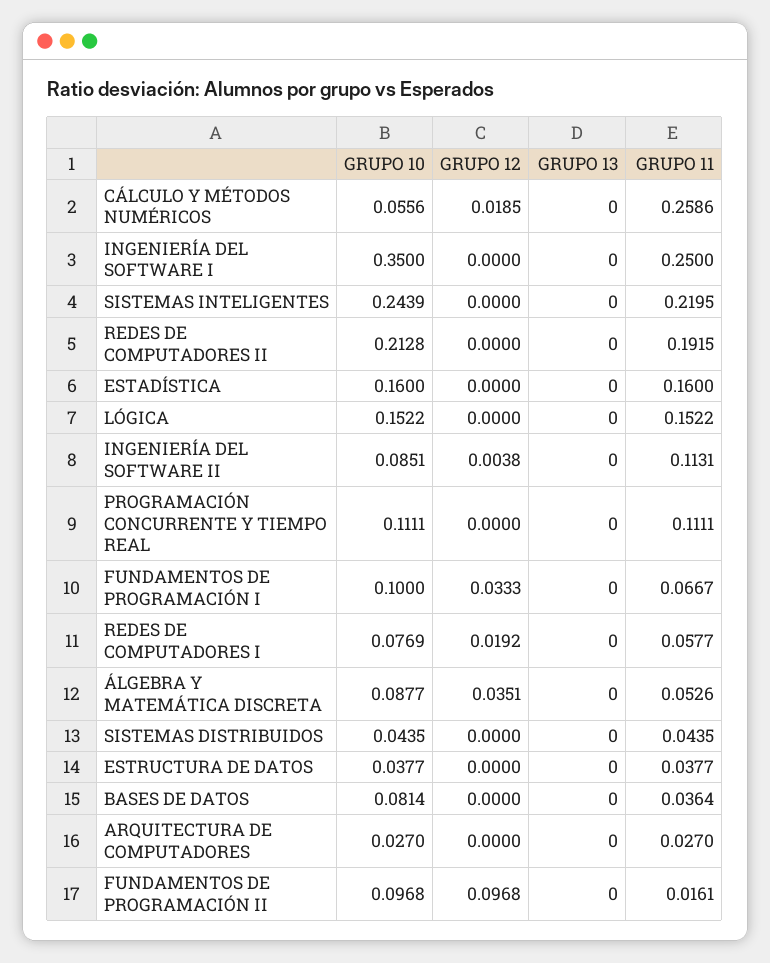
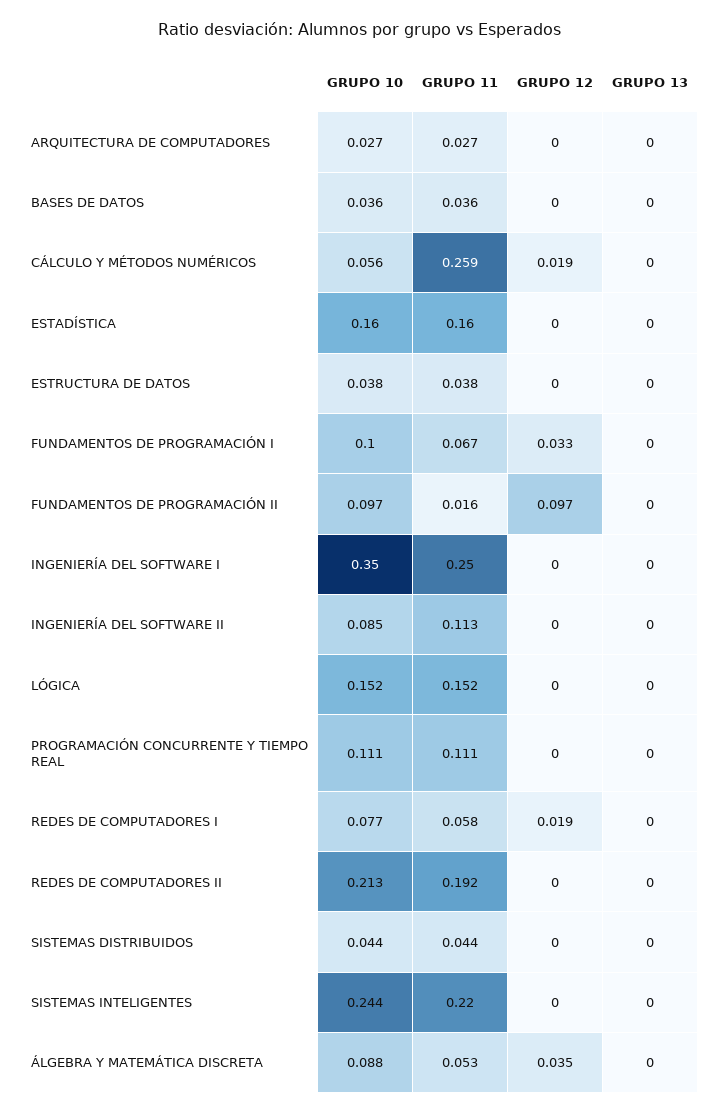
  {
    "GRUPO 10": {
      "CÁLCULO Y MÉTODOS NUMÉRICOS": 0.0556,
      "INGENIERÍA DEL SOFTWARE I": 0.35,
      "SISTEMAS INTELIGENTES": 0.2439,
      "REDES DE COMPUTADORES II": 0.2128,
      "ESTADÍSTICA": 0.16,
      "LÓGICA": 0.1522,
      "INGENIERÍA DEL SOFTWARE II": 0.0851,
      "PROGRAMACIÓN CONCURRENTE Y TIEMPO REAL": 0.1111,
      "FUNDAMENTOS DE PROGRAMACIÓN I": 0.1,
      "REDES DE COMPUTADORES I": 0.0769,
      "ÁLGEBRA Y MATEMÁTICA DISCRETA": 0.0877,
      "SISTEMAS DISTRIBUIDOS": 0.0435,
      "ESTRUCTURA DE DATOS": 0.0377,
-     "BASES DE DATOS": 0.0814,
+     "BASES DE DATOS": 0.036,
      "ARQUITECTURA DE COMPUTADORES": 0.027,
      "FUNDAMENTOS DE PROGRAMACIÓN II": 0.0968
    },
    "GRUPO 12": {
      "CÁLCULO Y MÉTODOS NUMÉRICOS": 0.0185,
      "INGENIERÍA DEL SOFTWARE I": 0,
      "SISTEMAS INTELIGENTES": 0,
      "REDES DE COMPUTADORES II": 0,
      "ESTADÍSTICA": 0,
      "LÓGICA": 0,
-     "INGENIERÍA DEL SOFTWARE II": 0.0038,
+     "INGENIERÍA DEL SOFTWARE II": 0,
      "PROGRAMACIÓN CONCURRENTE Y TIEMPO REAL": 0,
      "FUNDAMENTOS DE PROGRAMACIÓN I": 0.0333,
      "REDES DE COMPUTADORES I": 0.0192,
      "ÁLGEBRA Y MATEMÁTICA DISCRETA": 0.0351,
      "SISTEMAS DISTRIBUIDOS": 0,
      "ESTRUCTURA DE DATOS": 0,
      "BASES DE DATOS": 0,
      "ARQUITECTURA DE COMPUTADORES": 0,
      "FUNDAMENTOS DE PROGRAMACIÓN II": 0.0968
    },
    "GRUPO 13": {
      "CÁLCULO Y MÉTODOS NUMÉRICOS": 0,
      "INGENIERÍA DEL SOFTWARE I": 0,
      "SISTEMAS INTELIGENTES": 0,
      "REDES DE COMPUTADORES II": 0,
      "ESTADÍSTICA": 0,
      "LÓGICA": 0,
      "INGENIERÍA DEL SOFTWARE II": 0,
      "PROGRAMACIÓN CONCURRENTE Y TIEMPO REAL": 0,
      "FUNDAMENTOS DE PROGRAMACIÓN I": 0,
      "REDES DE COMPUTADORES I": 0,
      "ÁLGEBRA Y MATEMÁTICA DISCRETA": 0,
      "SISTEMAS DISTRIBUIDOS": 0,
      "ESTRUCTURA DE DATOS": 0,
      "BASES DE DATOS": 0,
      "ARQUITECTURA DE COMPUTADORES": 0,
      "FUNDAMENTOS DE PROGRAMACIÓN II": 0
    },
    "GRUPO 11": {
      "CÁLCULO Y MÉTODOS NUMÉRICOS": 0.2586,
      "INGENIERÍA DEL SOFTWARE I": 0.25,
      "SISTEMAS INTELIGENTES": 0.2195,
      "REDES DE COMPUTADORES II": 0.1915,
      "ESTADÍSTICA": 0.16,
      "LÓGICA": 0.1522,
      "INGENIERÍA DEL SOFTWARE II": 0.1131,
      "PROGRAMACIÓN CONCURRENTE Y TIEMPO REAL": 0.1111,
      "FUNDAMENTOS DE PROGRAMACIÓN I": 0.0667,
      "REDES DE COMPUTADORES I": 0.0577,
      "ÁLGEBRA Y MATEMÁTICA DISCRETA": 0.0526,
      "SISTEMAS DISTRIBUIDOS": 0.0435,
      "ESTRUCTURA DE DATOS": 0.0377,
      "BASES DE DATOS": 0.0364,
      "ARQUITECTURA DE COMPUTADORES": 0.027,
      "FUNDAMENTOS DE PROGRAMACIÓN II": 0.0161
    }
  }

